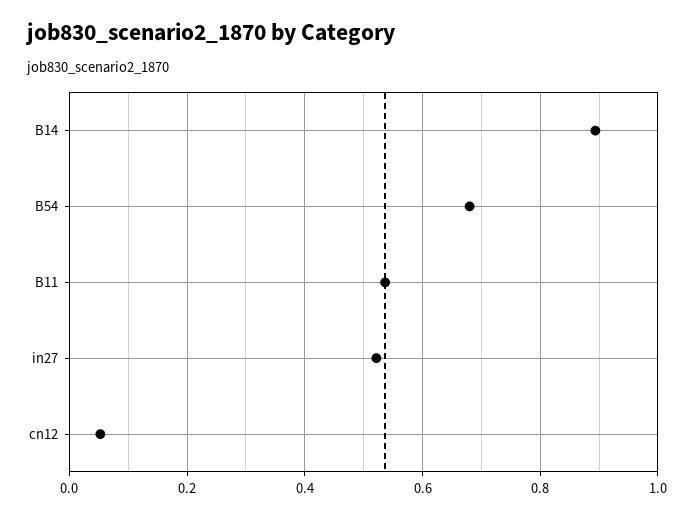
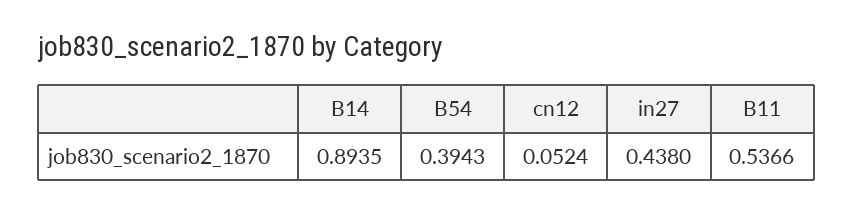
  {
    "B14": 0.8935,
-   "B54": 0.68,
+   "B54": 0.3943,
    "B11": 0.5366,
-   "in27": 0.52,
+   "in27": 0.438,
    "cn12": 0.0524
  }

